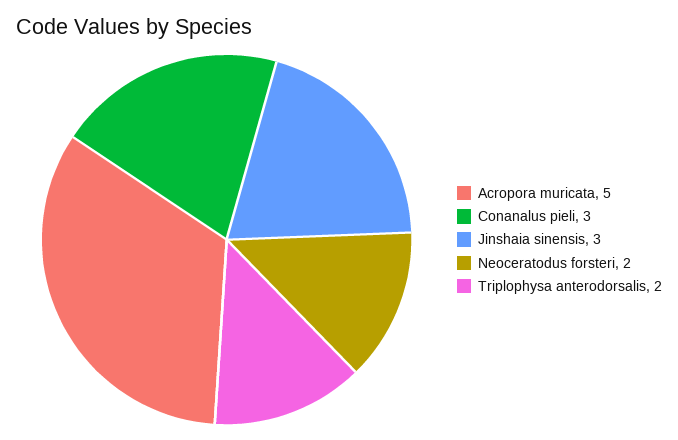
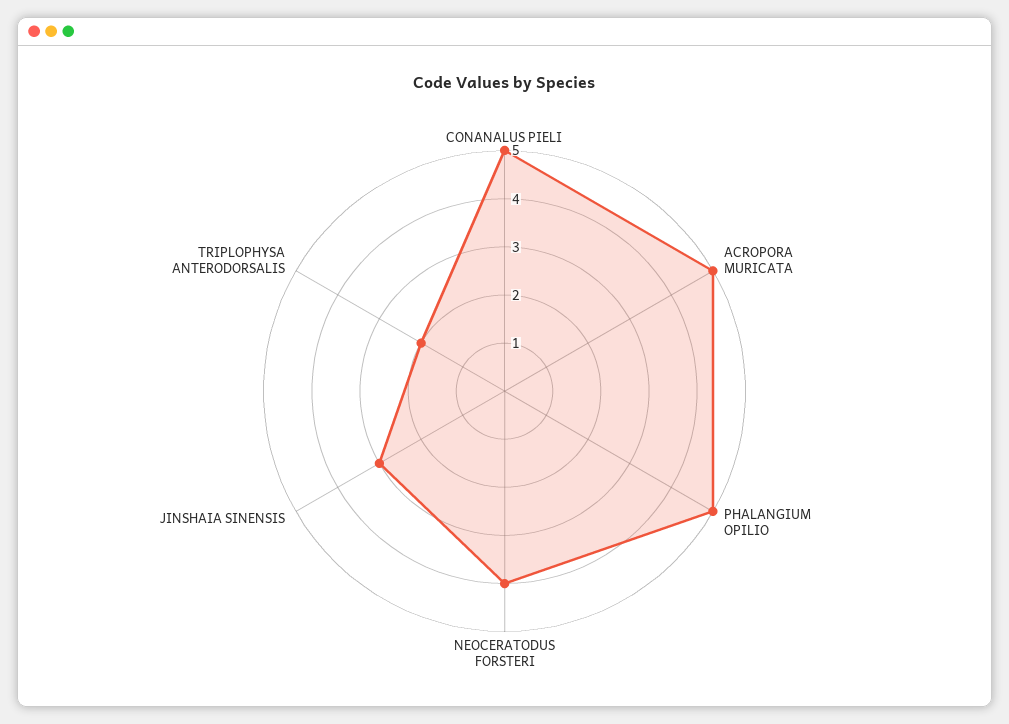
  {
    "Acropora muricata": 5,
-   "Conanalus pieli": 3,
+   "Conanalus pieli": 5,
    "Jinshaia sinensis": 3,
-   "Neoceratodus forsteri": 2,
+   "Neoceratodus forsteri": 4,
-   "Triplophysa anterodorsalis": 2
+   "Triplophysa anterodorsalis": 2,
+   "PHALANGIUM OPILIO": 5
  }

